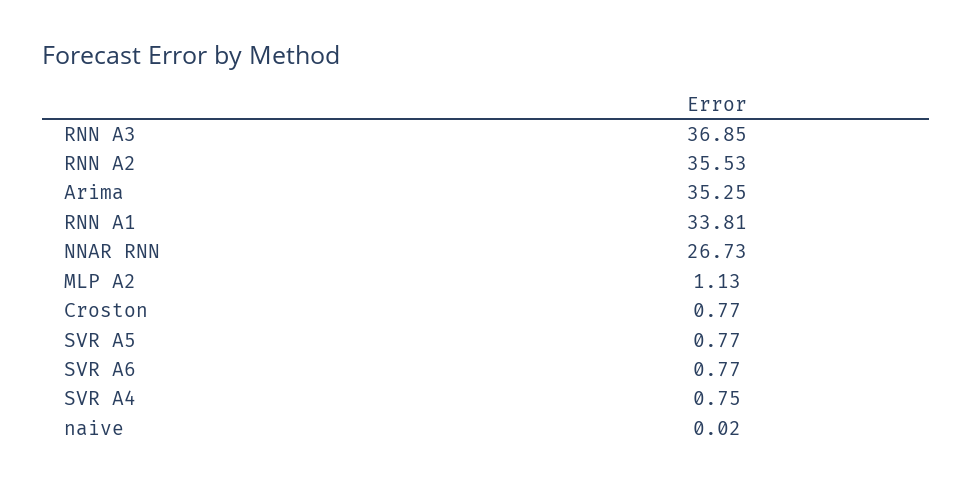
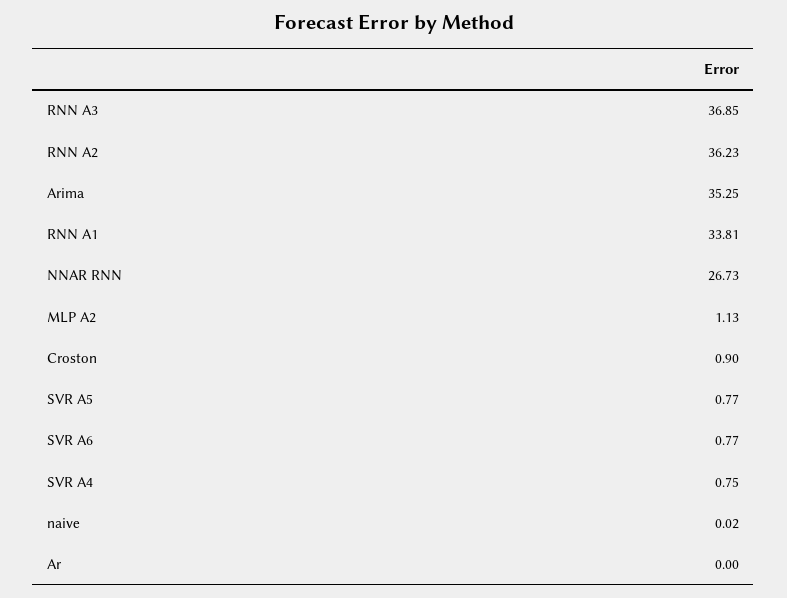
  {
    "RNN A3": 36.85,
-   "RNN A2": 35.53,
+   "RNN A2": 36.23,
    "Arima": 35.25,
    "RNN A1": 33.81,
    "NNAR RNN": 26.73,
    "MLP A2": 1.13,
-   "Croston": 0.77,
+   "Croston": 0.9,
    "SVR A5": 0.77,
    "SVR A6": 0.77,
    "SVR A4": 0.75,
-   "naive": 0.02
+   "naive": 0.02,
+   "Ar": 0
  }

